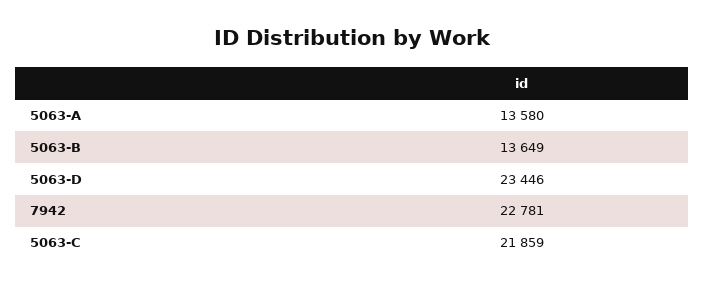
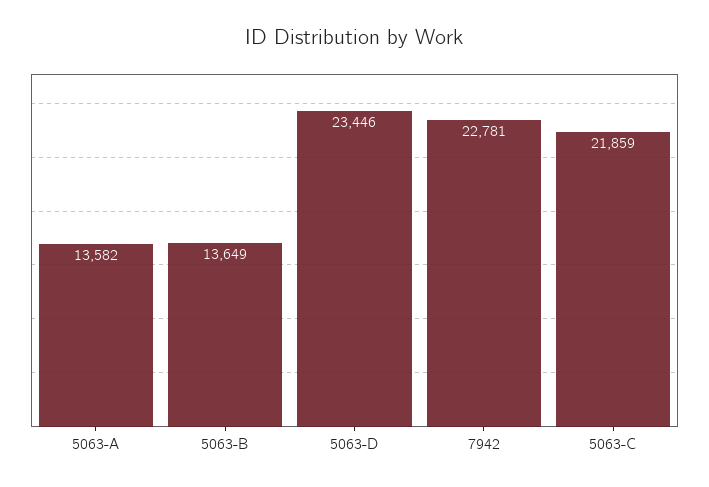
  {
-   "5063-A": 13580,
+   "5063-A": 13582,
    "5063-B": 13649,
    "5063-D": 23446,
    "7942": 22781,
    "5063-C": 21859
  }

